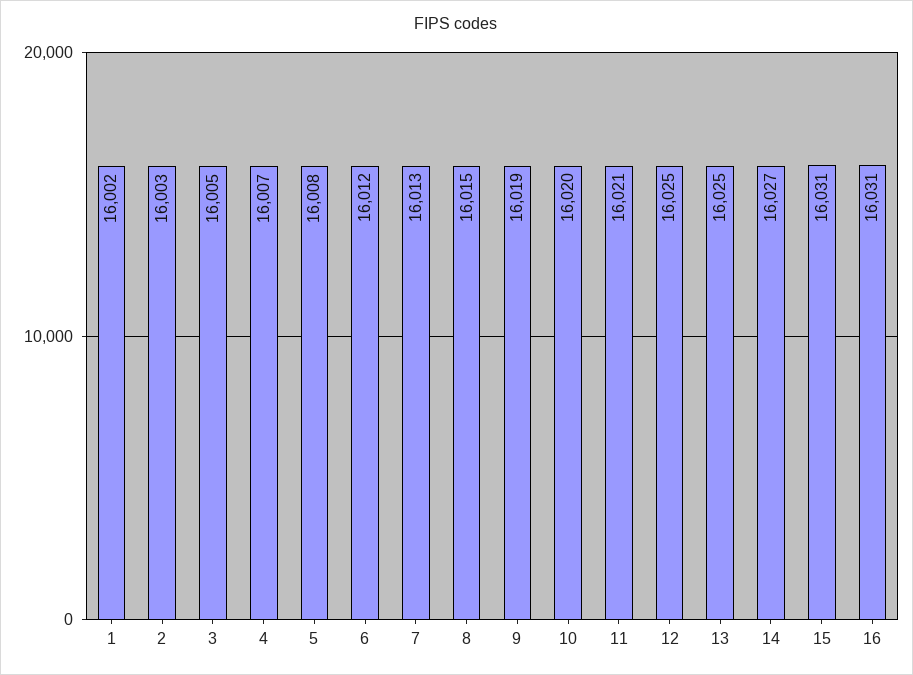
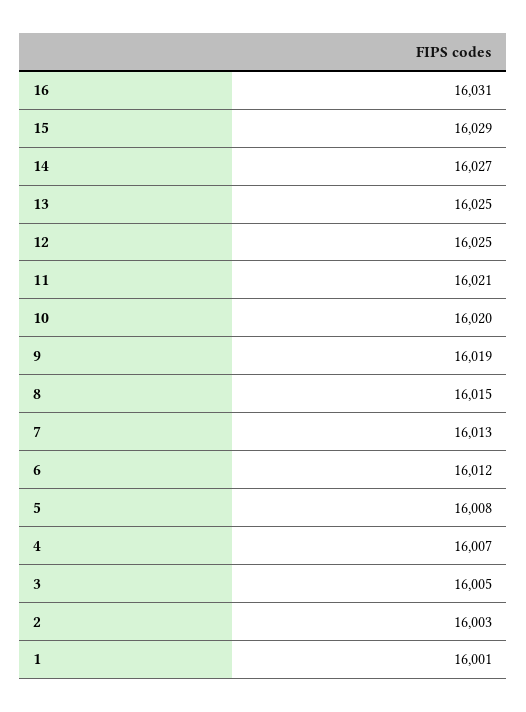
  {
-   "1": 16002,
+   "1": 16001,
    "2": 16003,
    "3": 16005,
    "4": 16007,
    "5": 16008,
    "6": 16012,
    "7": 16013,
    "8": 16015,
    "9": 16019,
    "10": 16020,
    "11": 16021,
    "12": 16025,
    "13": 16025,
    "14": 16027,
-   "15": 16031,
+   "15": 16029,
    "16": 16031
  }

